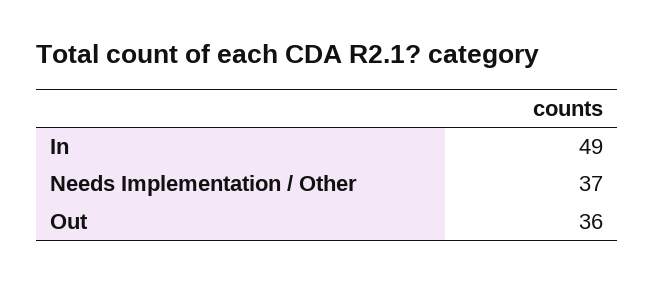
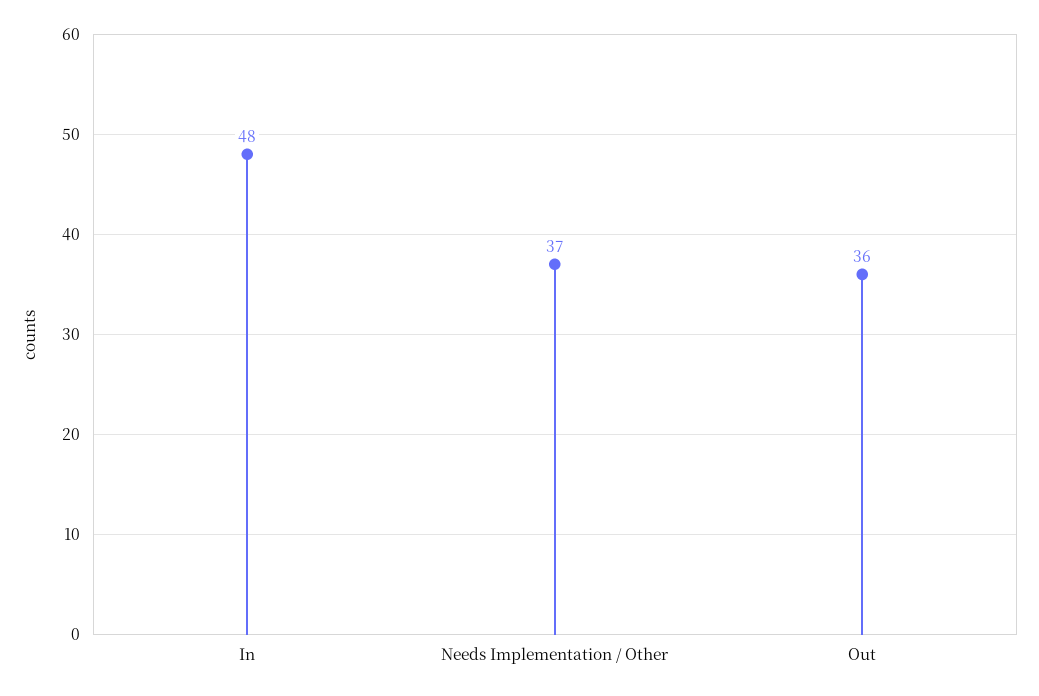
  {
-   "In": 49,
+   "In": 48,
    "Needs Implementation / Other": 37,
    "Out": 36
  }

